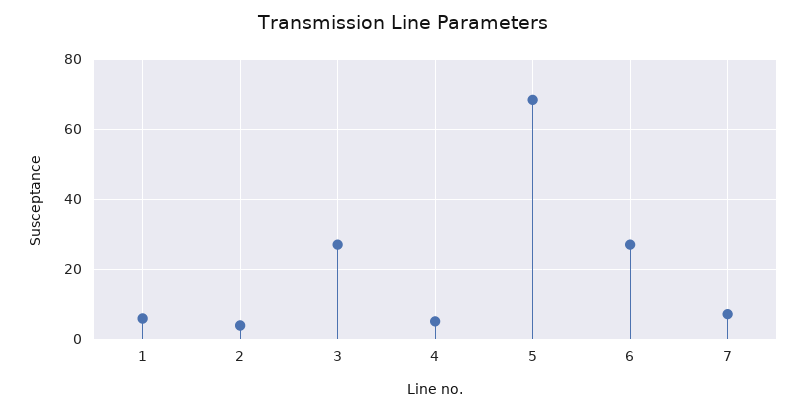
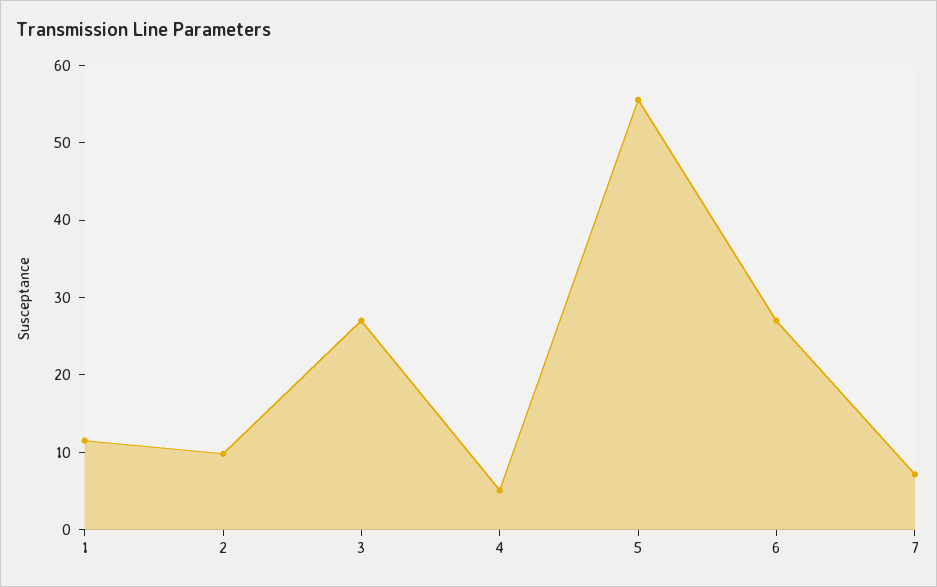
  {
-   "1": 6,
+   "1": 12,
-   "2": 4,
+   "2": 10,
    "3": 28,
    "4": 6,
-   "5": 68,
+   "5": 56,
    "6": 28,
    "7": 8
  }

